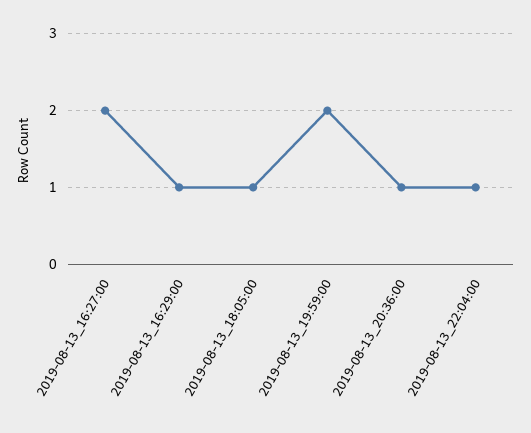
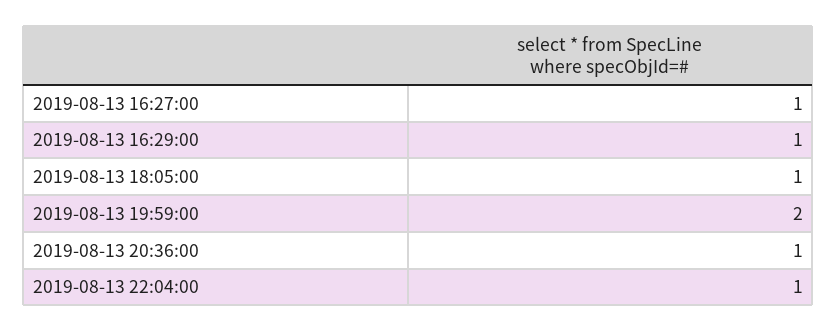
  {
-   "2019-08-13_16:27:00": 2,
+   "2019-08-13_16:27:00": 1,
    "2019-08-13_16:29:00": 1,
    "2019-08-13_18:05:00": 1,
    "2019-08-13_19:59:00": 2,
    "2019-08-13_20:36:00": 1,
    "2019-08-13_22:04:00": 1
  }

